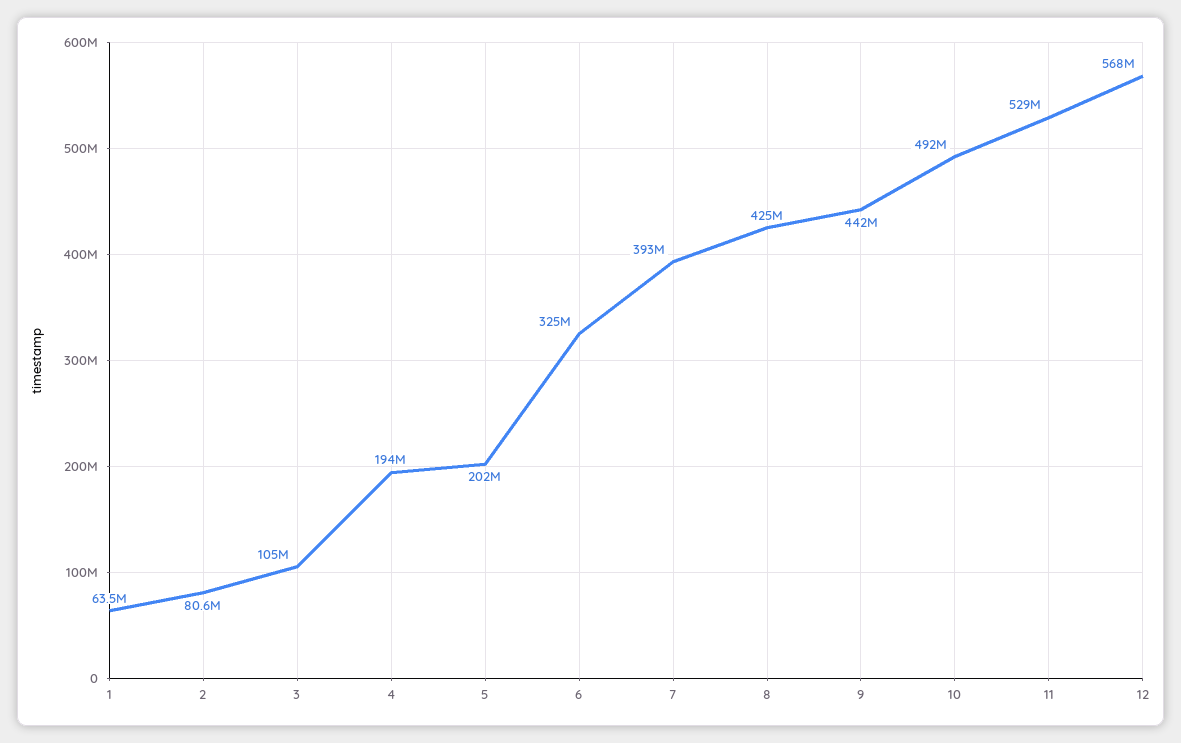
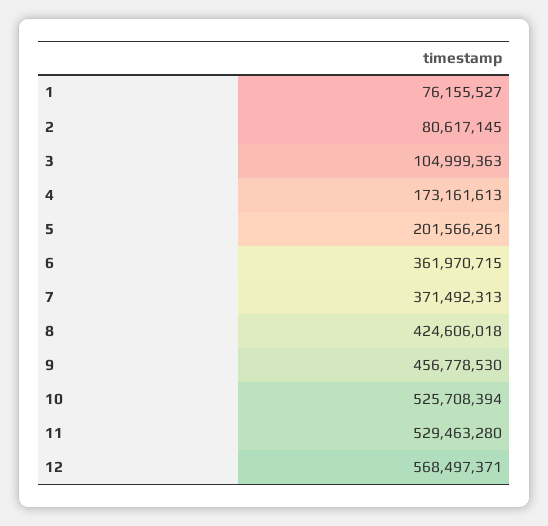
  {
-   "1": 63500000,
+   "1": 76155527,
    "2": 80617145,
    "3": 104999363,
-   "4": 194000000,
+   "4": 173161613,
    "5": 201566261,
-   "6": 325000000,
+   "6": 361970715,
-   "7": 393000000,
+   "7": 371492313,
    "8": 424606018,
-   "9": 442000000,
+   "9": 456778530,
-   "10": 492000000,
+   "10": 525708394,
    "11": 529463280,
    "12": 568497371
  }

